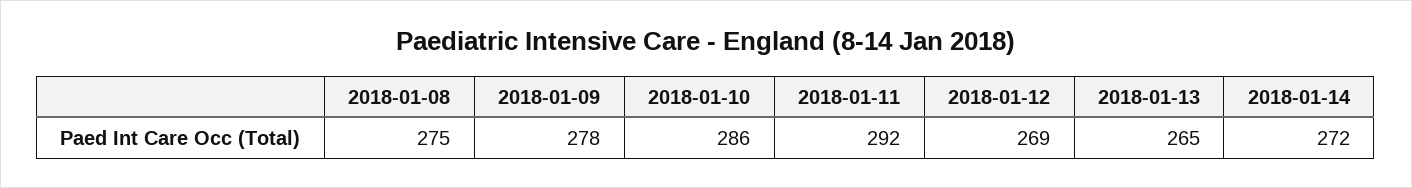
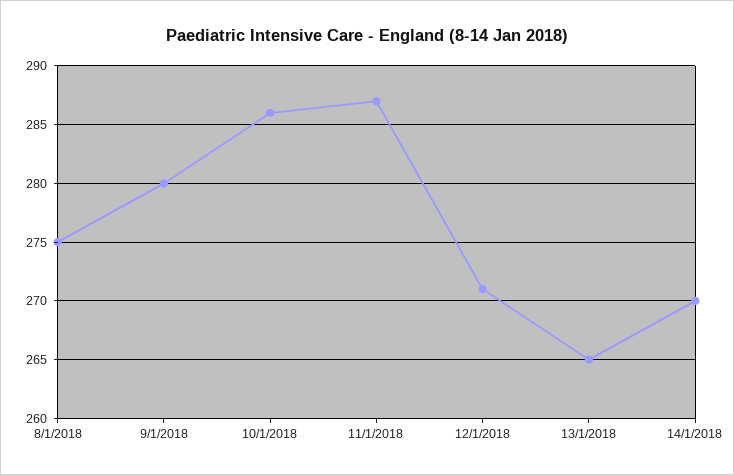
  {
    "2018-01-08": 275,
-   "2018-01-09": 278,
+   "2018-01-09": 280,
    "2018-01-10": 286,
-   "2018-01-11": 292,
+   "2018-01-11": 287,
-   "2018-01-12": 269,
+   "2018-01-12": 271,
    "2018-01-13": 265,
-   "2018-01-14": 272
+   "2018-01-14": 270
  }

